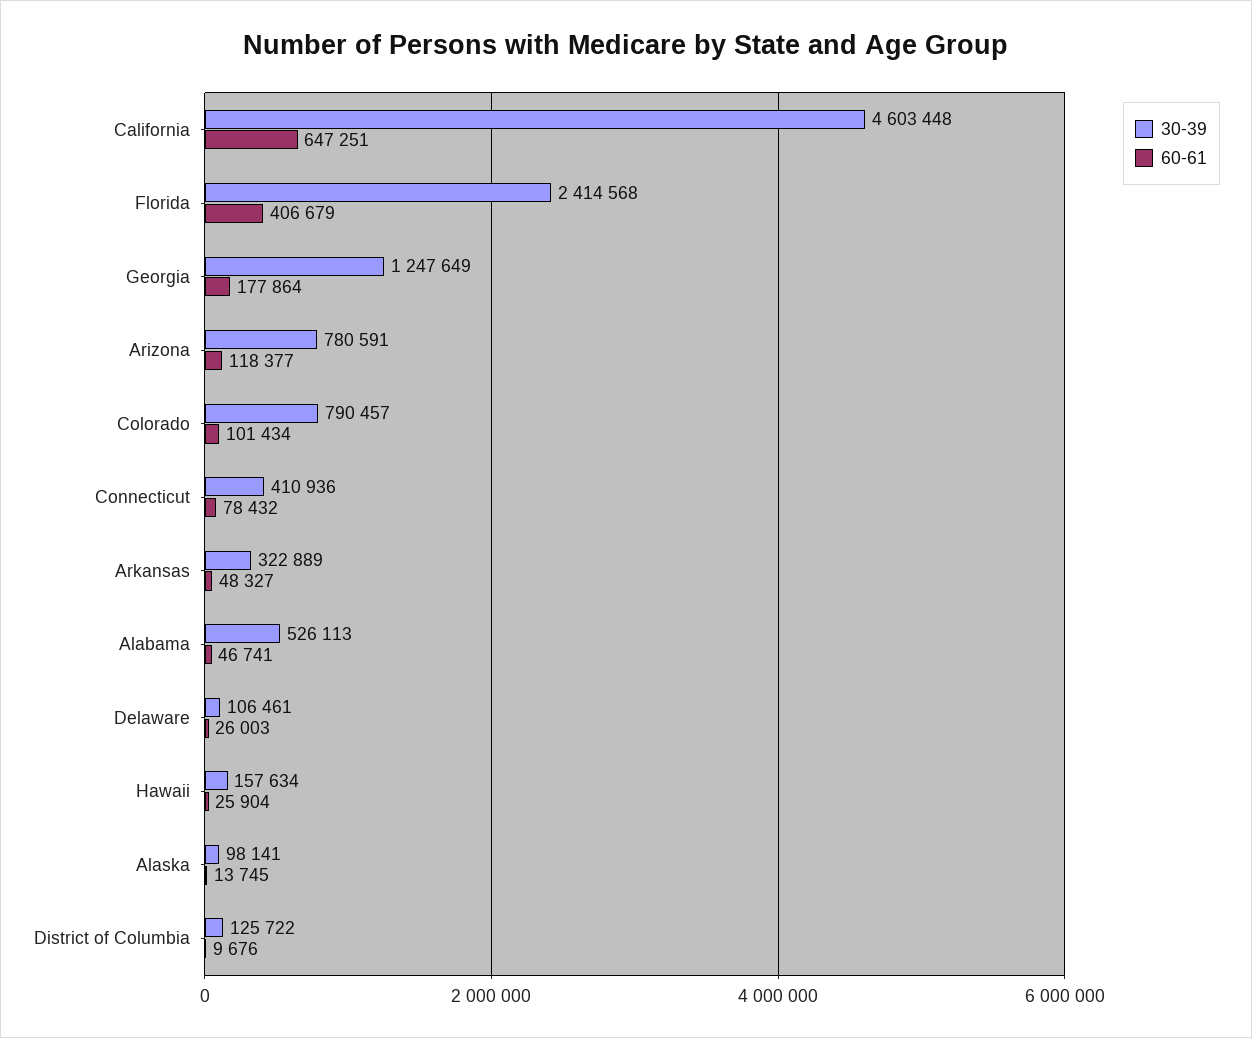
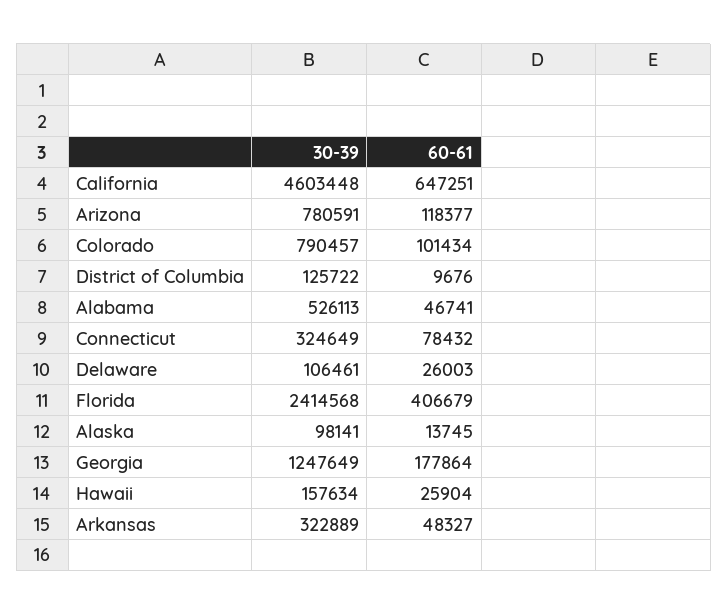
  {
    "30-39": {
      "California": 4603448,
      "Florida": 2414568,
      "Georgia": 1247649,
      "Arizona": 780591,
      "Colorado": 790457,
-     "Connecticut": 410936,
+     "Connecticut": 324649,
      "Arkansas": 322889,
      "Alabama": 526113,
      "Delaware": 106461,
      "Hawaii": 157634,
      "Alaska": 98141,
      "District of Columbia": 125722
    },
    "60-61": {
      "California": 647251,
      "Florida": 406679,
      "Georgia": 177864,
      "Arizona": 118377,
      "Colorado": 101434,
      "Connecticut": 78432,
      "Arkansas": 48327,
      "Alabama": 46741,
      "Delaware": 26003,
      "Hawaii": 25904,
      "Alaska": 13745,
      "District of Columbia": 9676
    }
  }

